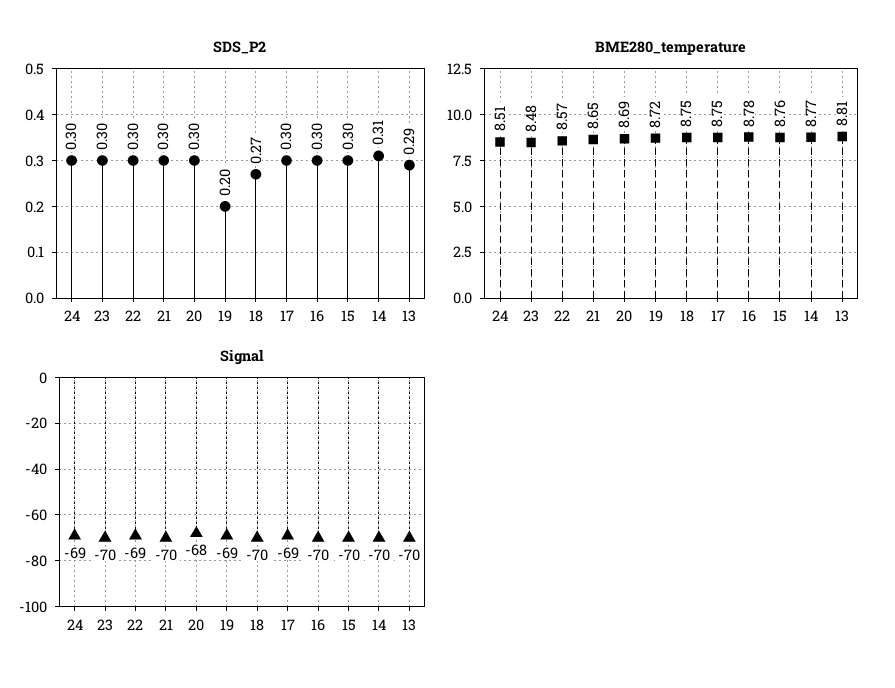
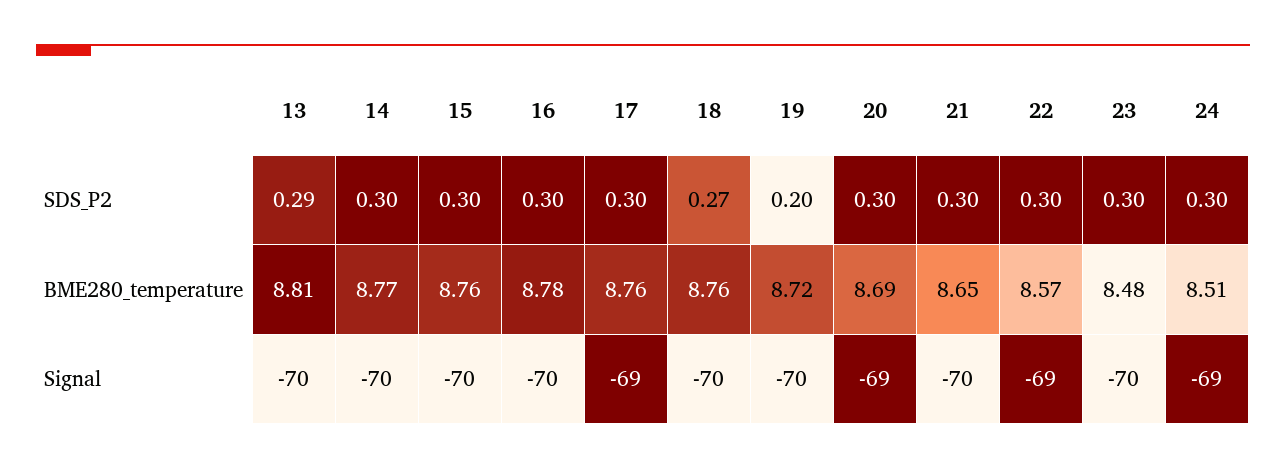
  {
    "SDS_P2": {
      "24": 0.3,
      "23": 0.3,
      "22": 0.3,
      "21": 0.3,
      "20": 0.3,
      "19": 0.2,
      "18": 0.27,
      "17": 0.3,
      "16": 0.3,
      "15": 0.3,
-     "14": 0.31,
+     "14": 0.3,
      "13": 0.29
    },
    "BME280_temperature": {
      "24": 8.51,
      "23": 8.48,
      "22": 8.57,
      "21": 8.65,
      "20": 8.69,
      "19": 8.72,
-     "18": 8.75,
+     "18": 8.76,
-     "17": 8.75,
+     "17": 8.76,
      "16": 8.78,
      "15": 8.76,
      "14": 8.77,
      "13": 8.81
    },
    "Signal": {
      "24": -69,
      "23": -70,
      "22": -69,
      "21": -70,
-     "20": -68,
+     "20": -69,
-     "19": -69,
+     "19": -70,
      "18": -70,
      "17": -69,
      "16": -70,
      "15": -70,
      "14": -70,
      "13": -70
    }
  }

